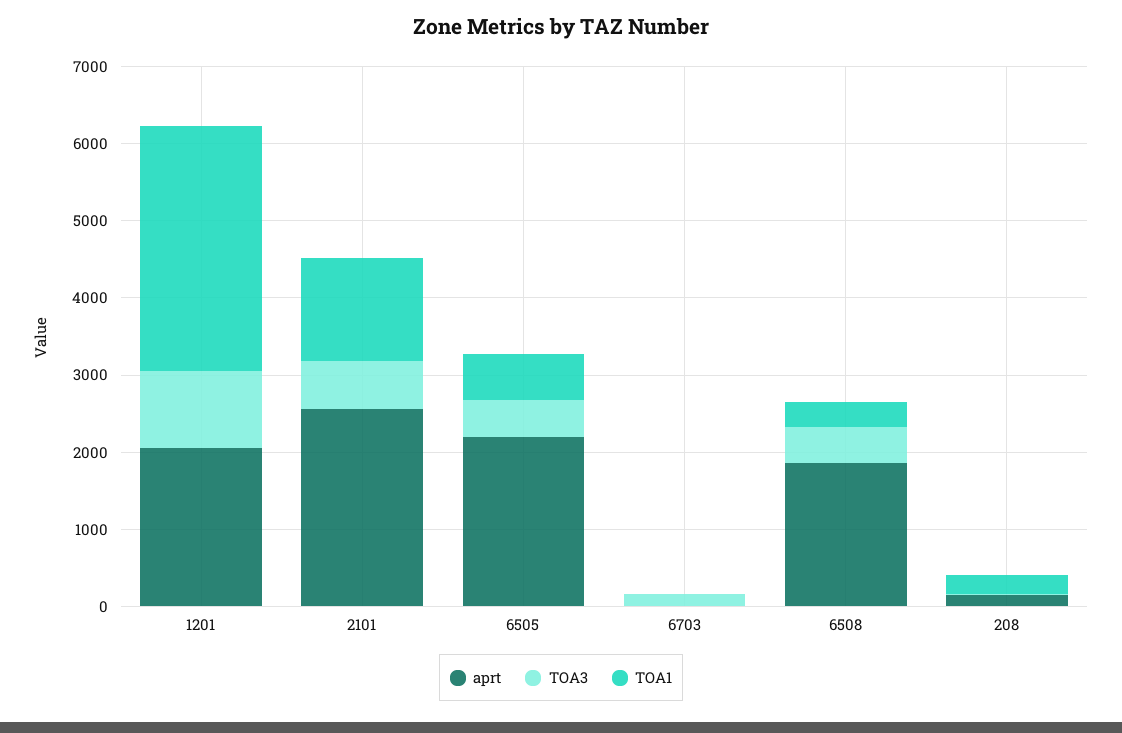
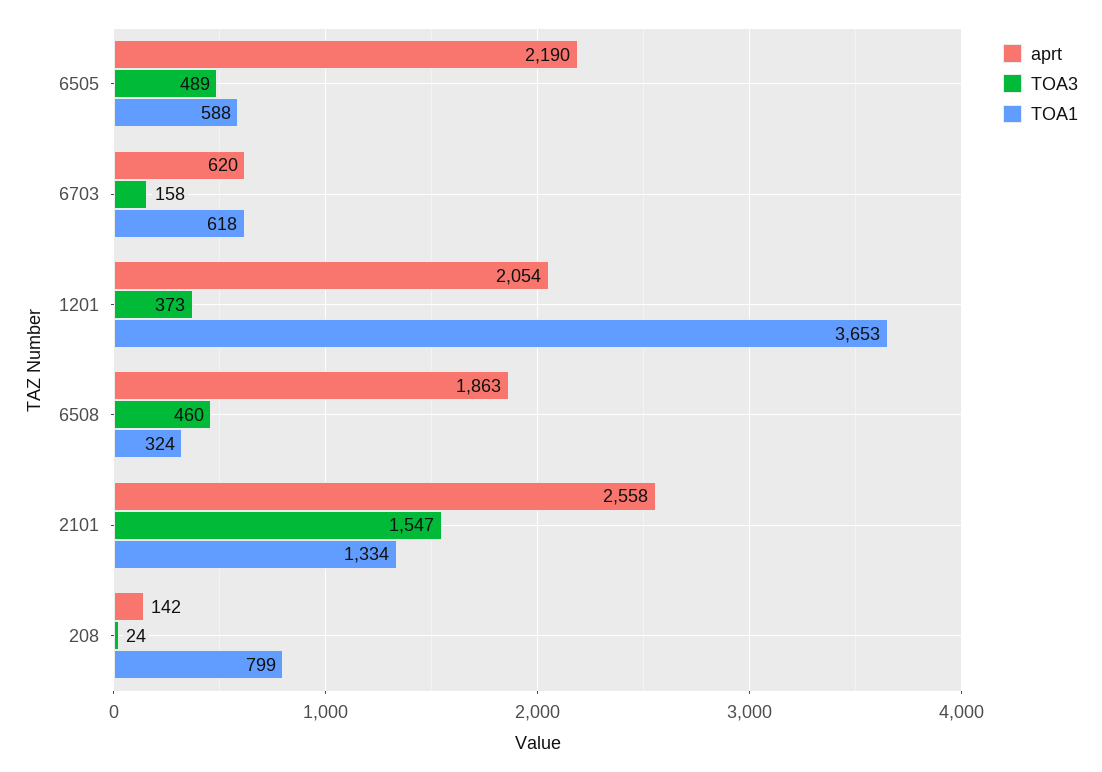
  {
    "aprt": {
      "1201": 2054,
      "2101": 2558,
      "6505": 2190,
-     "6703": 0,
+     "6703": 620,
      "6508": 1863,
      "208": 142
    },
    "TOA3": {
-     "1201": 1000,
+     "1201": 373,
-     "2101": 600,
+     "2101": 1547,
      "6505": 489,
      "6703": 158,
      "6508": 460,
      "208": 24
    },
    "TOA1": {
-     "1201": 3200,
+     "1201": 3653,
      "2101": 1334,
      "6505": 588,
-     "6703": 0,
+     "6703": 618,
      "6508": 324,
-     "208": 200
+     "208": 799
    }
  }

